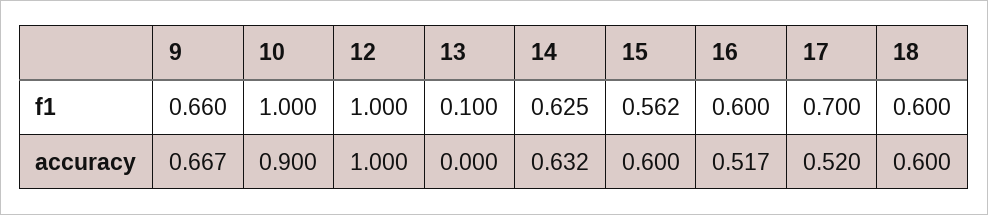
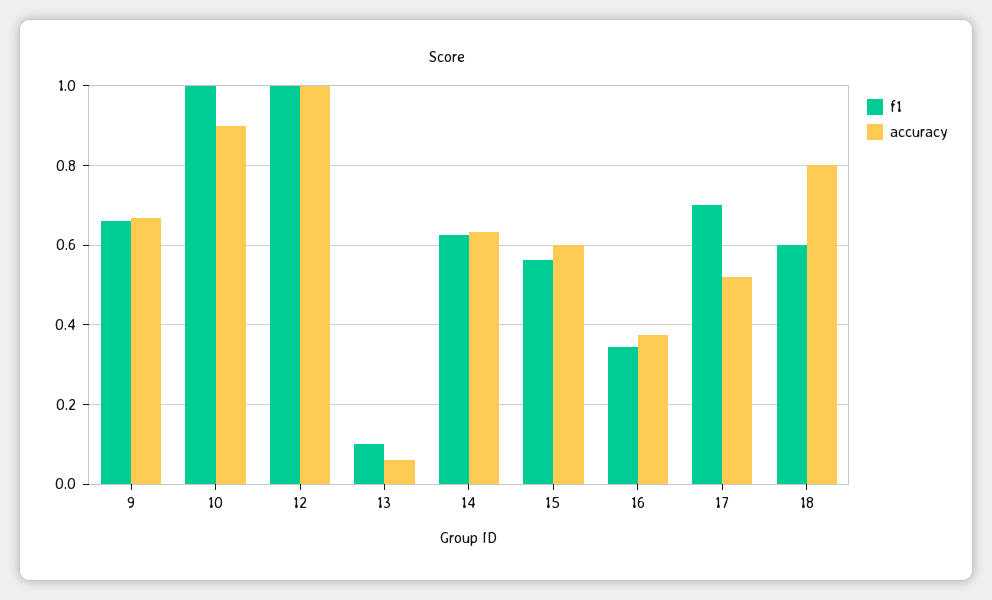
  {
    "f1": {
      "9": 0.66,
      "10": 1,
      "12": 1,
      "13": 0.1,
      "14": 0.625,
      "15": 0.562,
-     "16": 0.6,
+     "16": 0.34,
      "17": 0.7,
      "18": 0.6
    },
    "accuracy": {
      "9": 0.667,
      "10": 0.9,
      "12": 1,
-     "13": 0,
+     "13": 0.06,
      "14": 0.632,
      "15": 0.6,
-     "16": 0.517,
+     "16": 0.38,
      "17": 0.52,
-     "18": 0.6
+     "18": 0.8
    }
  }

